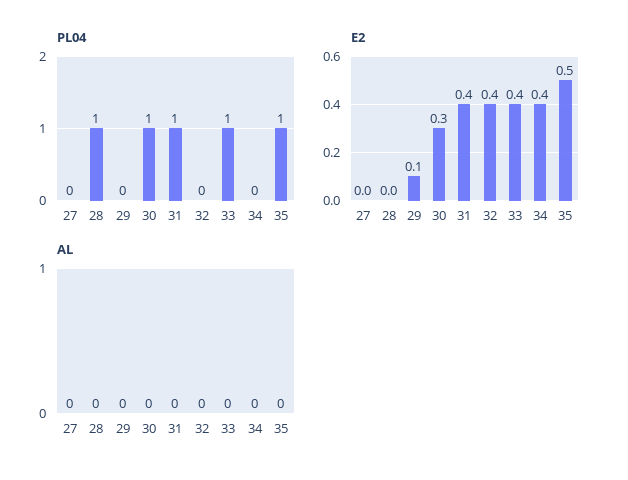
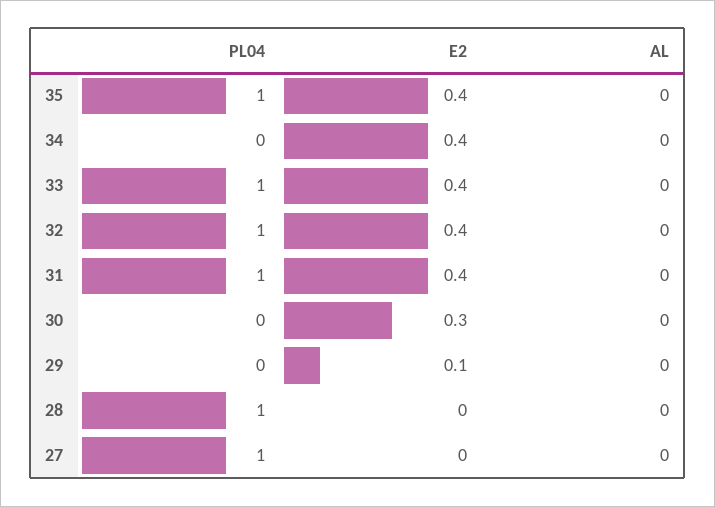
  {
    "PL04": {
-     "27": 0,
+     "27": 1,
      "28": 1,
      "29": 0,
-     "30": 1,
+     "30": 0,
      "31": 1,
-     "32": 0,
+     "32": 1,
      "33": 1,
      "34": 0,
      "35": 1
    },
    "E2": {
      "27": 0,
      "28": 0,
      "29": 0.1,
      "30": 0.3,
      "31": 0.4,
      "32": 0.4,
      "33": 0.4,
      "34": 0.4,
-     "35": 0.5
+     "35": 0.4
    },
    "AL": {
      "27": 0,
      "28": 0,
      "29": 0,
      "30": 0,
      "31": 0,
      "32": 0,
      "33": 0,
      "34": 0,
      "35": 0
    }
  }

